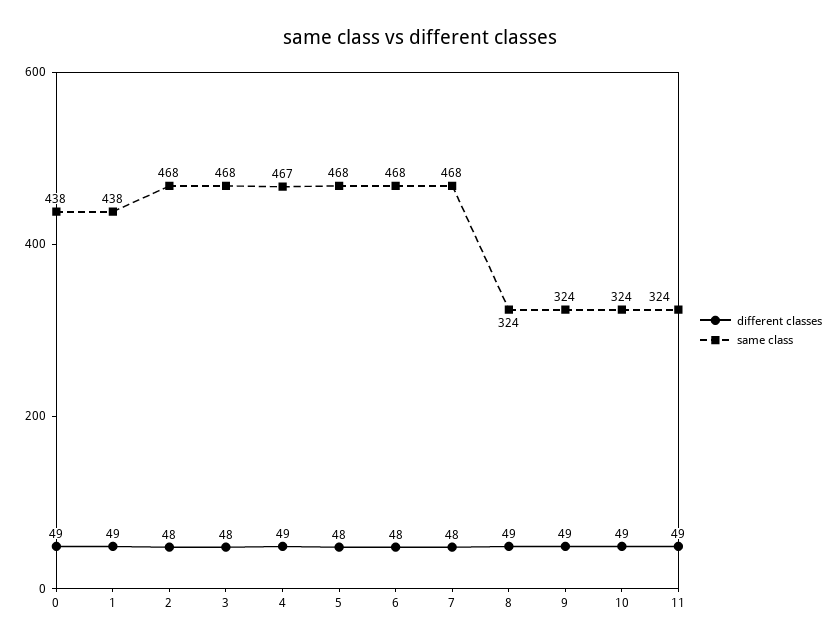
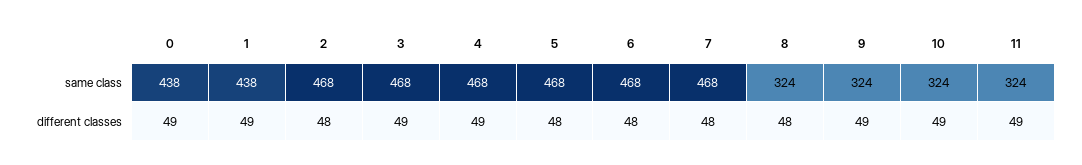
  {
    "different classes": {
      "0": 49,
      "1": 49,
      "2": 48,
-     "3": 48,
+     "3": 49,
      "4": 49,
      "5": 48,
      "6": 48,
      "7": 48,
-     "8": 49,
+     "8": 48,
      "9": 49,
      "10": 49,
      "11": 49
    },
    "same class": {
      "0": 438,
      "1": 438,
      "2": 468,
      "3": 468,
-     "4": 467,
+     "4": 468,
      "5": 468,
      "6": 468,
      "7": 468,
      "8": 324,
      "9": 324,
      "10": 324,
      "11": 324
    }
  }

